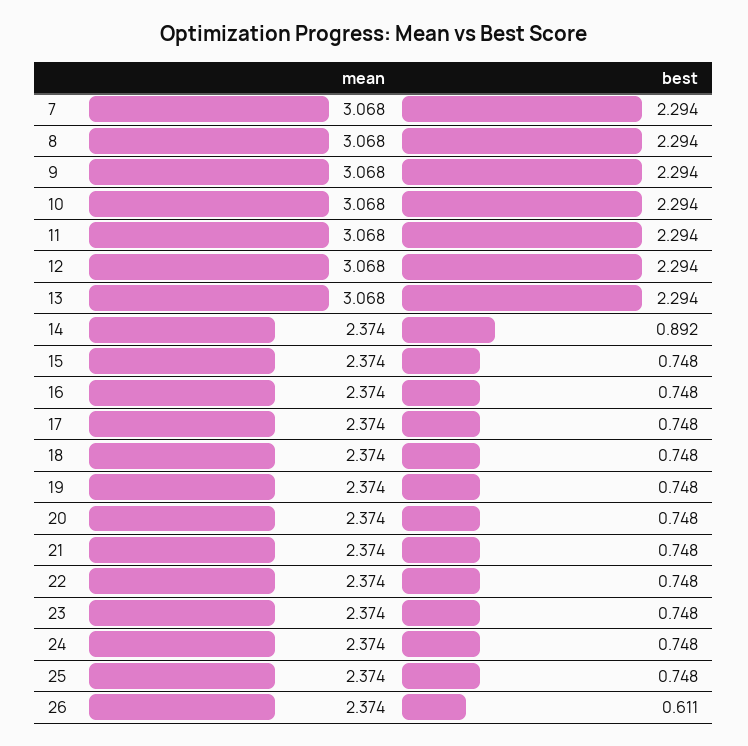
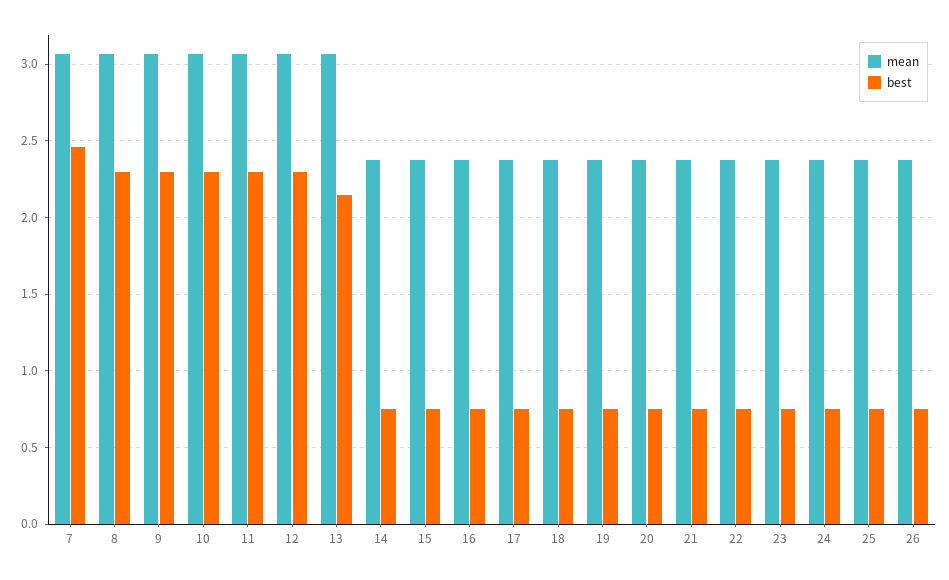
  {
    "mean": {
      "7": 3.068,
      "8": 3.068,
      "9": 3.068,
      "10": 3.068,
      "11": 3.068,
      "12": 3.068,
      "13": 3.068,
      "14": 2.374,
      "15": 2.374,
      "16": 2.374,
      "17": 2.374,
      "18": 2.374,
      "19": 2.374,
      "20": 2.374,
      "21": 2.374,
      "22": 2.374,
      "23": 2.374,
      "24": 2.374,
      "25": 2.374,
      "26": 2.374
    },
    "best": {
-     "7": 2.294,
+     "7": 2.45,
      "8": 2.294,
      "9": 2.294,
      "10": 2.294,
      "11": 2.294,
      "12": 2.294,
-     "13": 2.294,
+     "13": 2.15,
-     "14": 0.892,
+     "14": 0.75,
      "15": 0.748,
      "16": 0.748,
      "17": 0.748,
      "18": 0.748,
      "19": 0.748,
      "20": 0.748,
      "21": 0.748,
      "22": 0.748,
      "23": 0.748,
      "24": 0.748,
      "25": 0.748,
-     "26": 0.611
+     "26": 0.75
    }
  }

